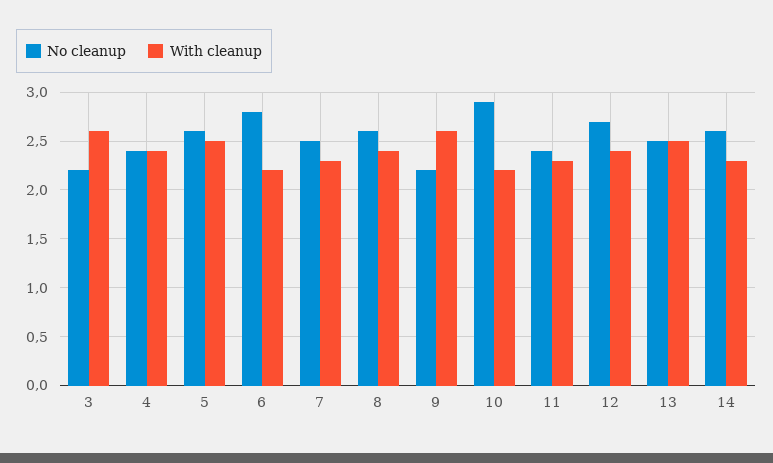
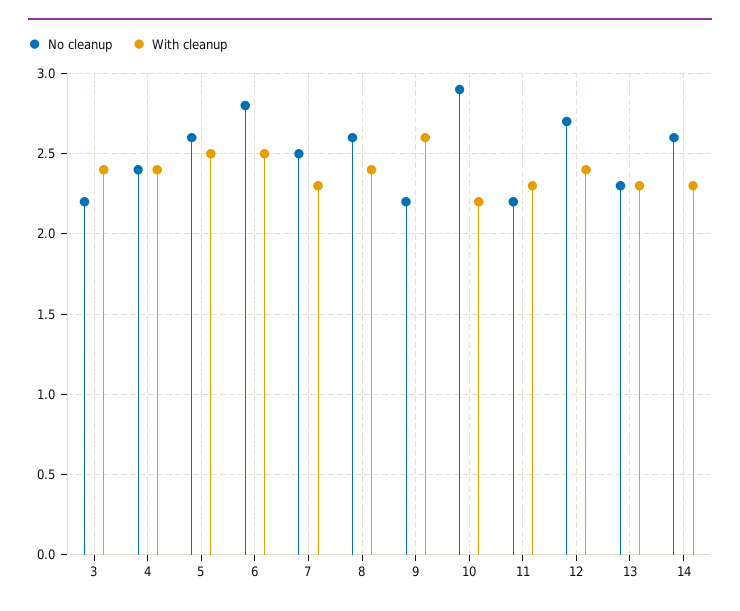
  {
    "No cleanup": {
      "3": 2.2,
      "4": 2.4,
      "5": 2.6,
      "6": 2.8,
      "7": 2.5,
      "8": 2.6,
      "9": 2.2,
      "10": 2.9,
-     "11": 2.4,
+     "11": 2.2,
      "12": 2.7,
-     "13": 2.5,
+     "13": 2.3,
      "14": 2.6
    },
    "With cleanup": {
-     "3": 2.6,
+     "3": 2.4,
      "4": 2.4,
      "5": 2.5,
-     "6": 2.2,
+     "6": 2.5,
      "7": 2.3,
      "8": 2.4,
      "9": 2.6,
      "10": 2.2,
      "11": 2.3,
      "12": 2.4,
-     "13": 2.5,
+     "13": 2.3,
      "14": 2.3
    }
  }

